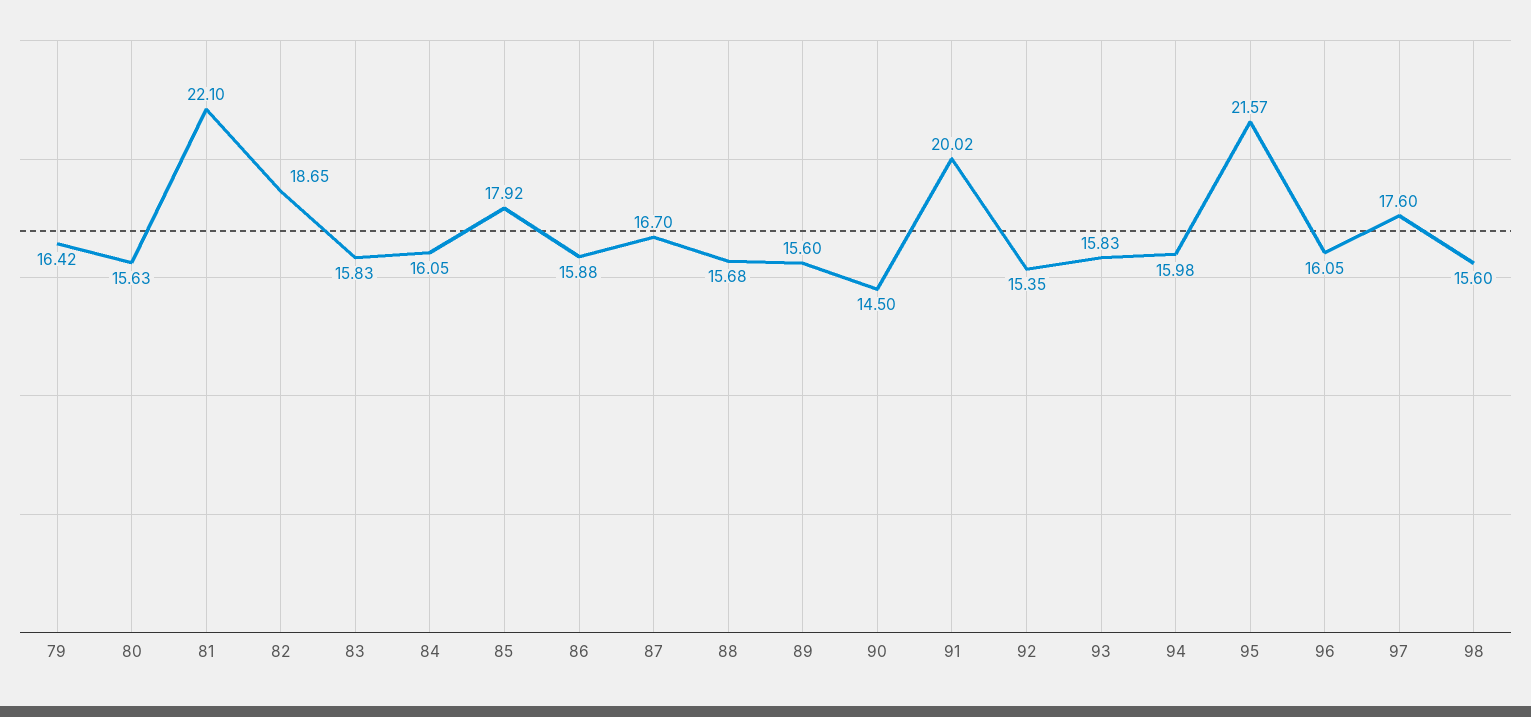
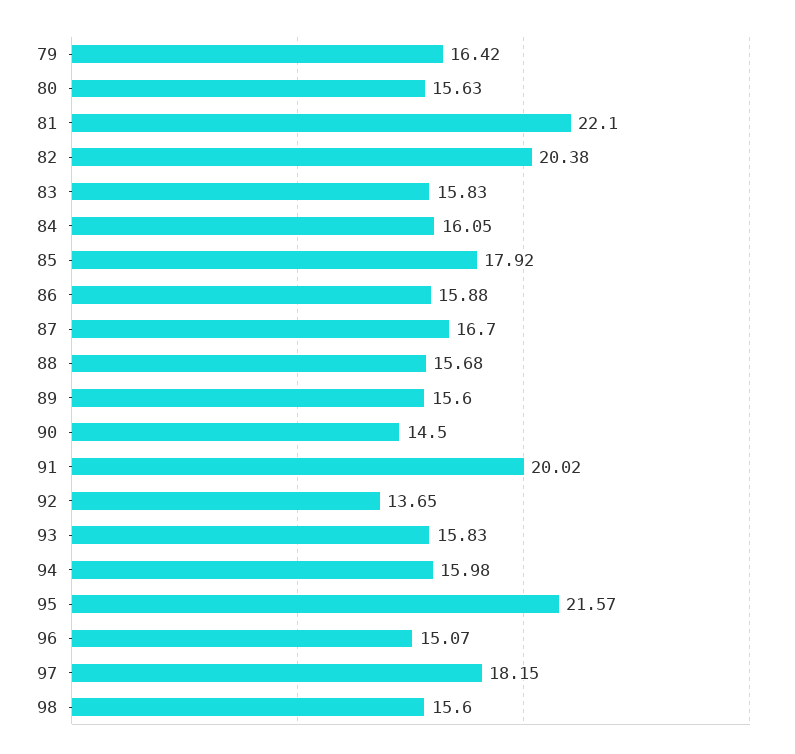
  {
    "79": 16.42,
    "80": 15.63,
    "81": 22.1,
-   "82": 18.65,
+   "82": 20.38,
    "83": 15.83,
    "84": 16.05,
    "85": 17.92,
    "86": 15.88,
    "87": 16.7,
    "88": 15.68,
    "89": 15.6,
    "90": 14.5,
    "91": 20.02,
-   "92": 15.35,
+   "92": 13.65,
    "93": 15.83,
    "94": 15.98,
    "95": 21.57,
-   "96": 16.05,
+   "96": 15.07,
-   "97": 17.6,
+   "97": 18.15,
    "98": 15.6
  }

